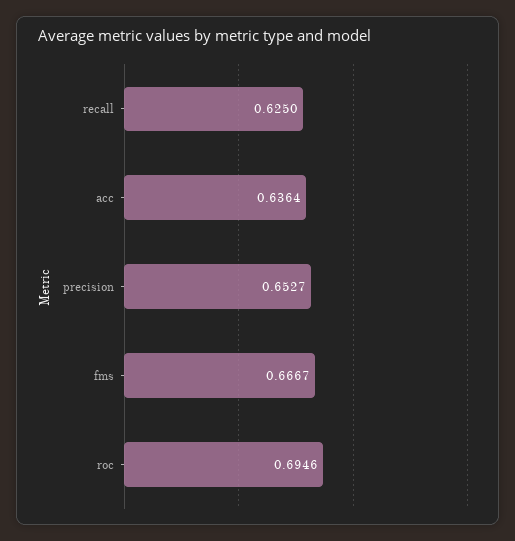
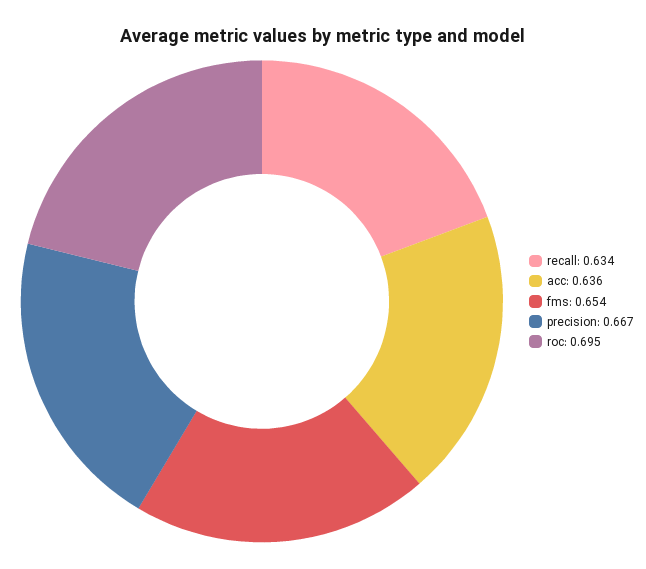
  {
-   "recall": 0.625,
+   "recall": 0.634,
    "acc": 0.6364,
-   "precision": 0.6527,
+   "precision": 0.667,
-   "fms": 0.6667,
+   "fms": 0.654,
    "roc": 0.6946
  }

